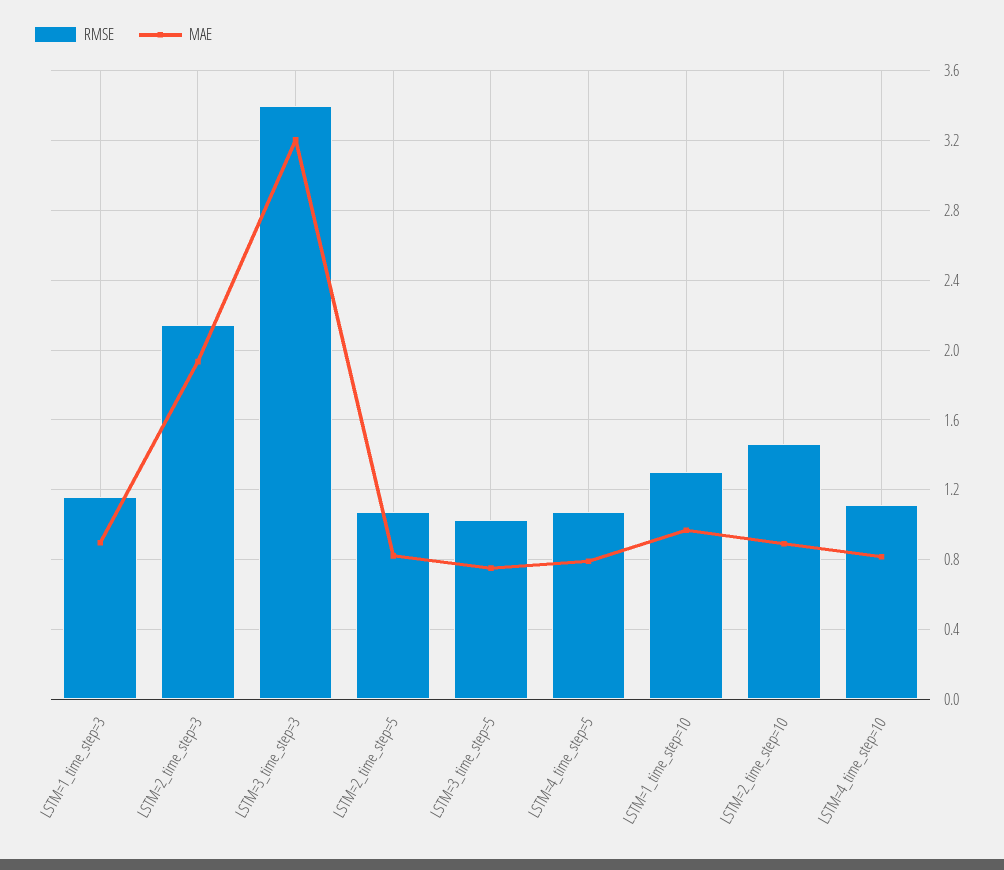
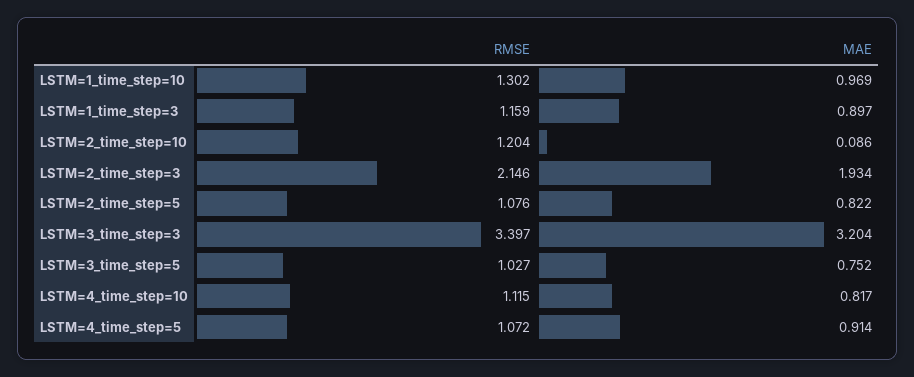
  {
    "RMSE": {
      "LSTM=1_time_step=3": 1.159,
      "LSTM=2_time_step=3": 2.146,
      "LSTM=3_time_step=3": 3.397,
      "LSTM=2_time_step=5": 1.076,
      "LSTM=3_time_step=5": 1.027,
      "LSTM=4_time_step=5": 1.072,
      "LSTM=1_time_step=10": 1.302,
-     "LSTM=2_time_step=10": 1.45,
+     "LSTM=2_time_step=10": 1.204,
      "LSTM=4_time_step=10": 1.115
    },
    "MAE": {
      "LSTM=1_time_step=3": 0.897,
      "LSTM=2_time_step=3": 1.934,
      "LSTM=3_time_step=3": 3.204,
      "LSTM=2_time_step=5": 0.822,
      "LSTM=3_time_step=5": 0.752,
-     "LSTM=4_time_step=5": 0.8,
+     "LSTM=4_time_step=5": 0.914,
      "LSTM=1_time_step=10": 0.969,
-     "LSTM=2_time_step=10": 0.9,
+     "LSTM=2_time_step=10": 0.086,
      "LSTM=4_time_step=10": 0.817
    }
  }

